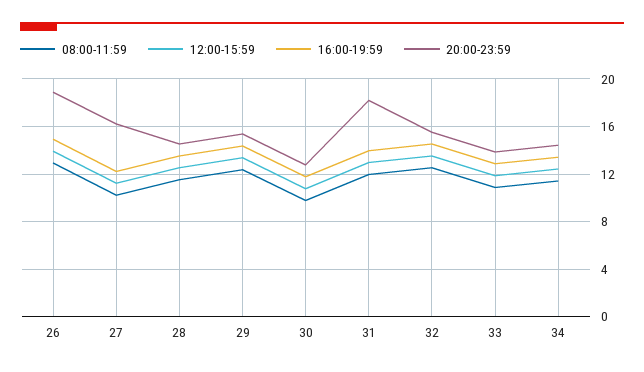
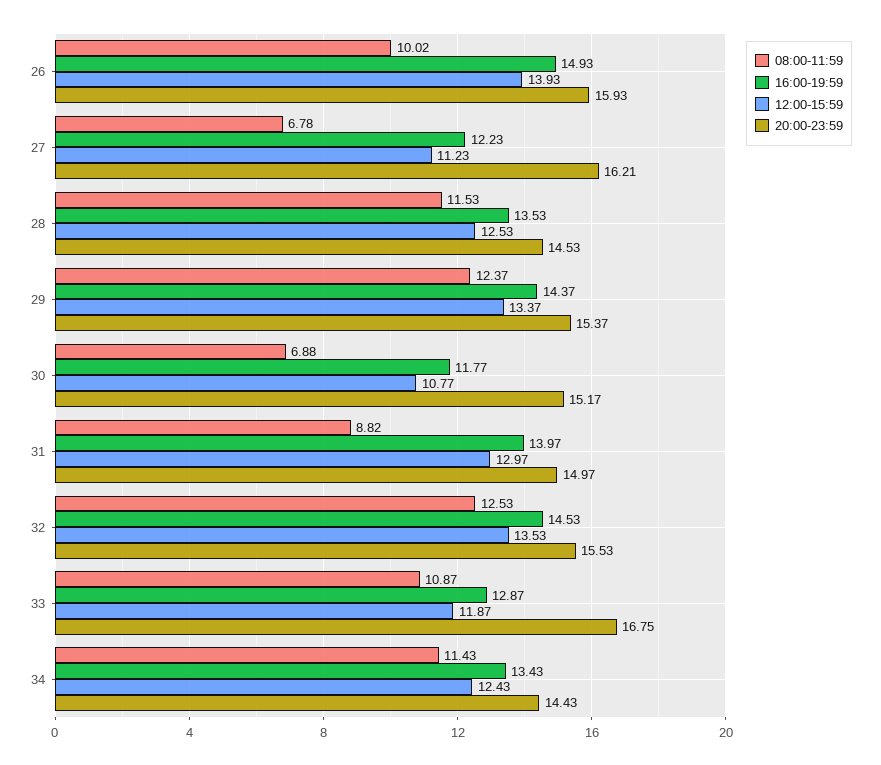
  {
    "08:00-11:59": {
-     "26": 13,
+     "26": 10.02,
-     "27": 10,
+     "27": 6.78,
      "28": 11.53,
      "29": 12.37,
-     "30": 10,
+     "30": 6.88,
-     "31": 12,
+     "31": 8.82,
      "32": 12.53,
      "33": 10.87,
      "34": 11.43
    },
    "12:00-15:59": {
      "26": 13.93,
      "27": 11.23,
      "28": 12.53,
      "29": 13.37,
      "30": 10.77,
      "31": 12.97,
      "32": 13.53,
      "33": 11.87,
      "34": 12.43
    },
    "16:00-19:59": {
      "26": 14.93,
      "27": 12.23,
      "28": 13.53,
      "29": 14.37,
      "30": 11.77,
      "31": 13.97,
      "32": 14.53,
      "33": 12.87,
      "34": 13.43
    },
    "20:00-23:59": {
-     "26": 19,
+     "26": 15.93,
      "27": 16.21,
      "28": 14.53,
      "29": 15.37,
-     "30": 13,
+     "30": 15.17,
-     "31": 18,
+     "31": 14.97,
      "32": 15.53,
-     "33": 14,
+     "33": 16.75,
      "34": 14.43
    }
  }

